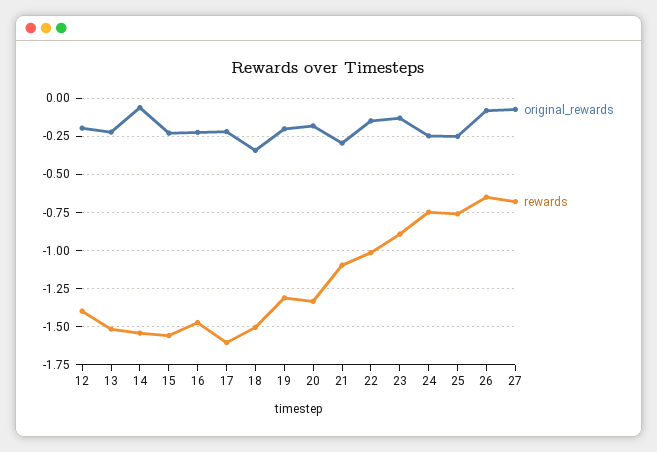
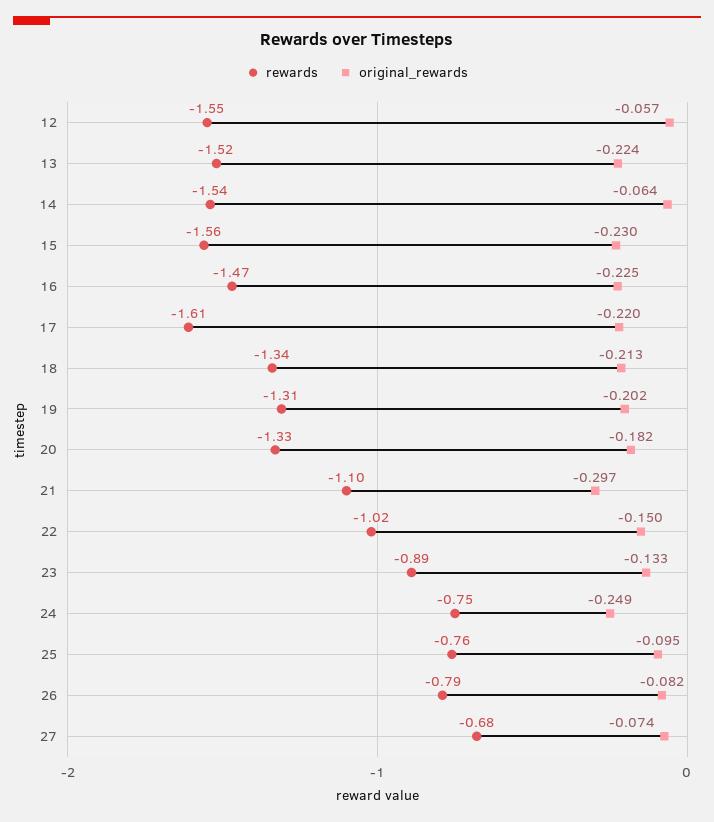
  {
    "original_rewards": {
-     "12": -0.2,
+     "12": -0.057,
      "13": -0.224,
      "14": -0.064,
      "15": -0.23,
      "16": -0.225,
      "17": -0.22,
-     "18": -0.35,
+     "18": -0.213,
      "19": -0.202,
      "20": -0.182,
      "21": -0.297,
      "22": -0.15,
      "23": -0.133,
      "24": -0.249,
-     "25": -0.25,
+     "25": -0.095,
      "26": -0.082,
      "27": -0.074
    },
    "rewards": {
-     "12": -1.4,
+     "12": -1.55,
      "13": -1.52,
      "14": -1.54,
      "15": -1.56,
      "16": -1.47,
      "17": -1.61,
-     "18": -1.5,
+     "18": -1.34,
      "19": -1.31,
      "20": -1.33,
      "21": -1.1,
      "22": -1.02,
      "23": -0.89,
      "24": -0.75,
      "25": -0.76,
-     "26": -0.65,
+     "26": -0.79,
      "27": -0.68
    }
  }

